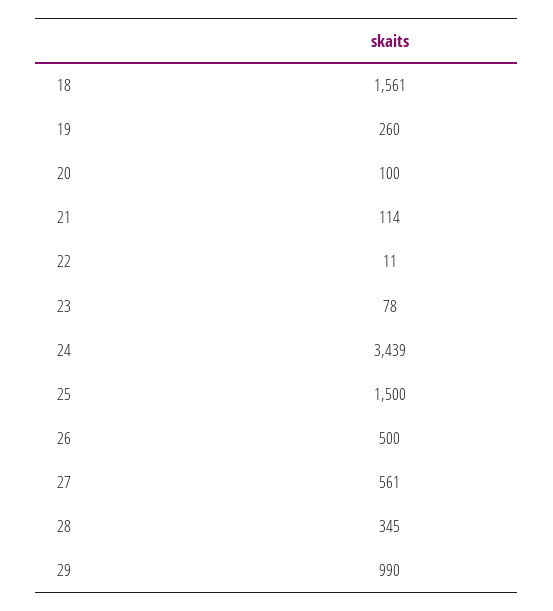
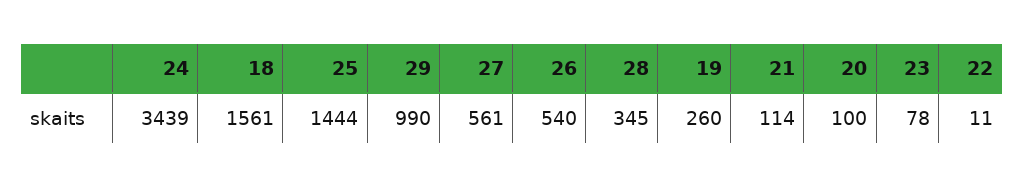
  {
    "18": 1561,
    "19": 260,
    "20": 100,
    "21": 114,
    "22": 11,
    "23": 78,
    "24": 3439,
-   "25": 1500,
+   "25": 1444,
-   "26": 500,
+   "26": 540,
    "27": 561,
    "28": 345,
    "29": 990
  }

